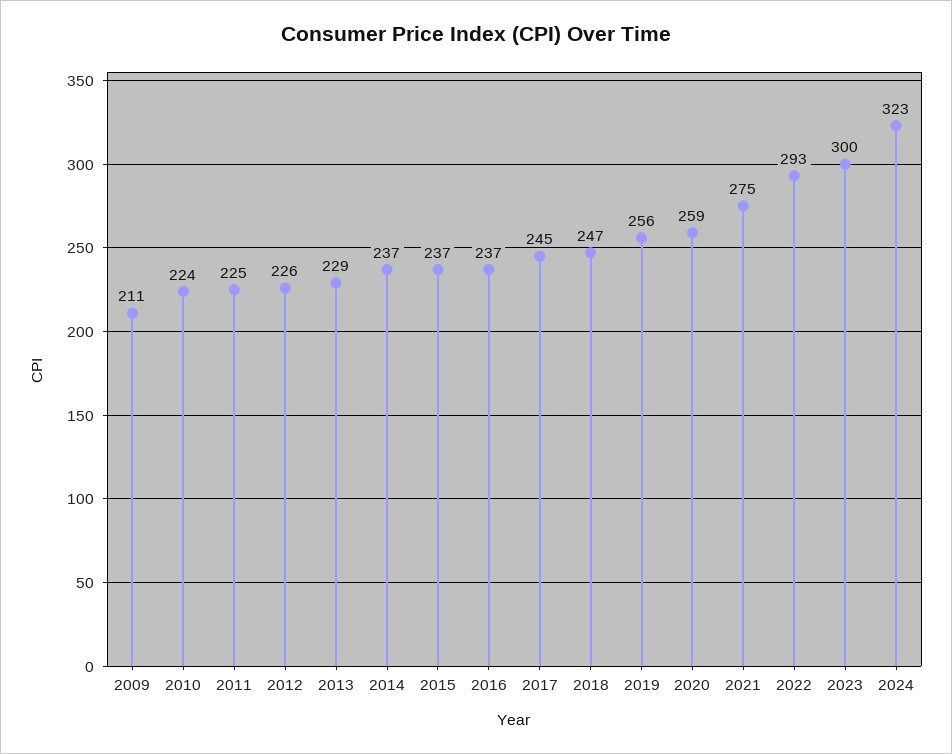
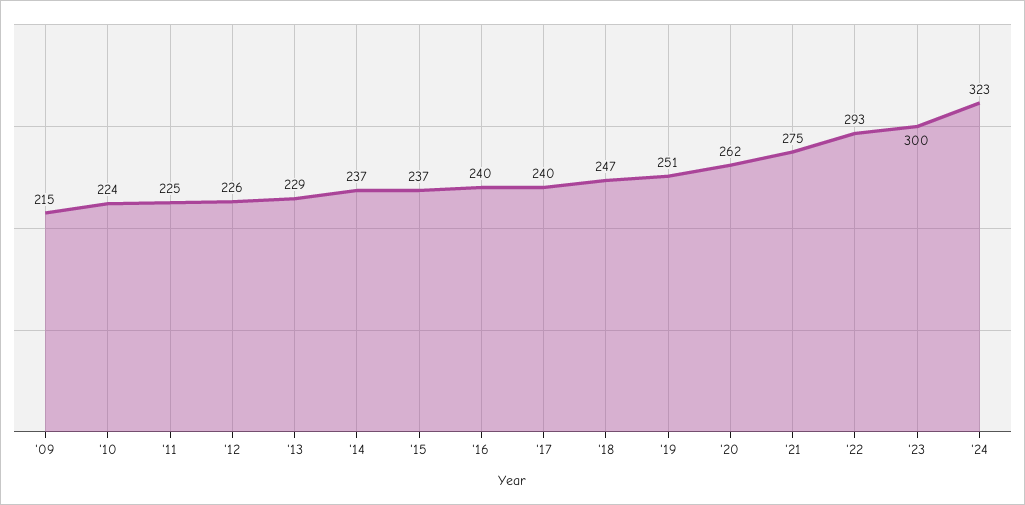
  {
-   "2009": 211,
+   "2009": 215,
    "2010": 224,
    "2011": 225,
    "2012": 226,
    "2013": 229,
    "2014": 237,
    "2015": 237,
-   "2016": 237,
+   "2016": 240,
-   "2017": 245,
+   "2017": 240,
    "2018": 247,
-   "2019": 256,
+   "2019": 251,
-   "2020": 259,
+   "2020": 262,
    "2021": 275,
    "2022": 293,
    "2023": 300,
    "2024": 323
  }

